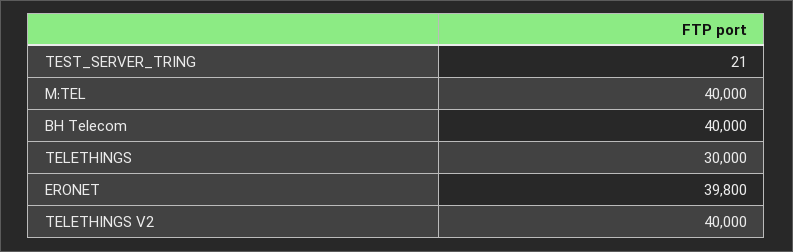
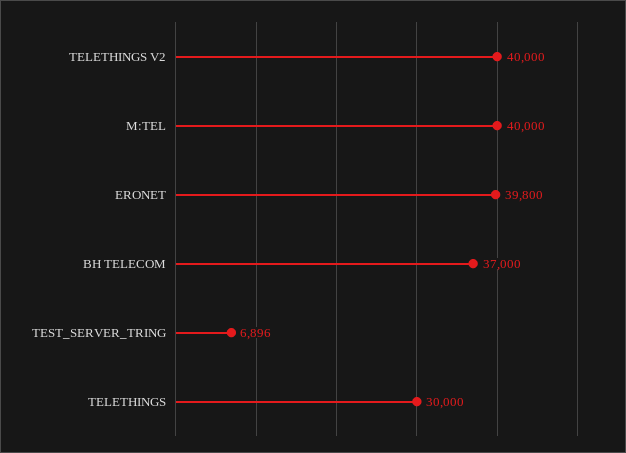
  {
-   "TEST_SERVER_TRING": 21,
+   "TEST_SERVER_TRING": 6896,
    "M:TEL": 40000,
-   "BH Telecom": 40000,
+   "BH Telecom": 37000,
    "TELETHINGS": 30000,
    "ERONET": 39800,
    "TELETHINGS V2": 40000
  }

